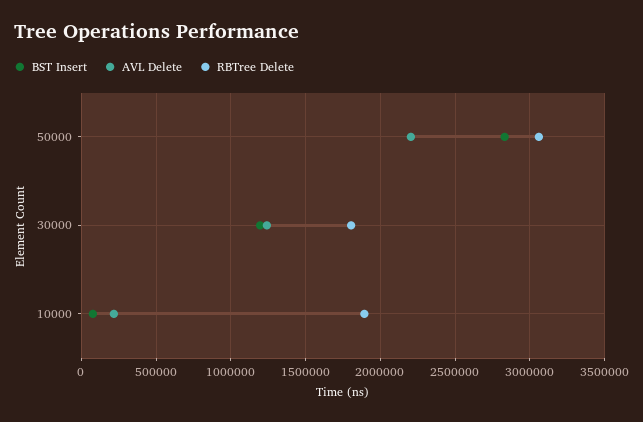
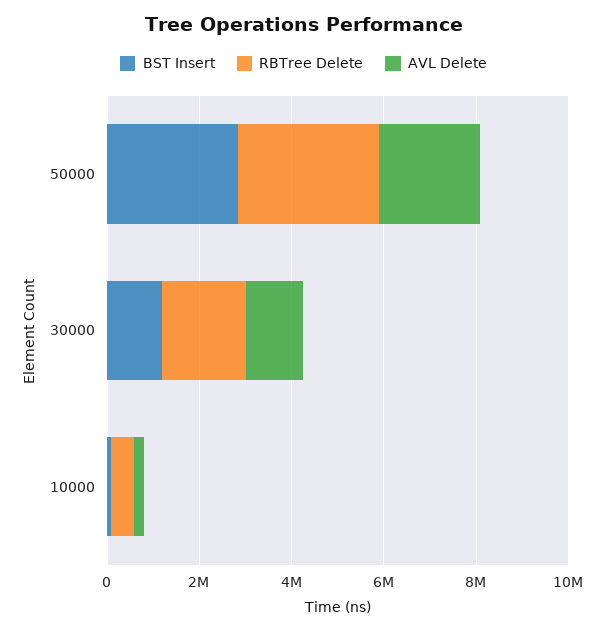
  {
    "BST Insert": {
      "50000": 2850000,
      "30000": 1200000,
      "10000": 100000
    },
    "AVL Delete": {
      "50000": 2200000,
      "30000": 1250000,
      "10000": 200000
    },
    "RBTree Delete": {
      "50000": 3050000,
      "30000": 1800000,
-     "10000": 1900000
+     "10000": 500000
    }
  }

